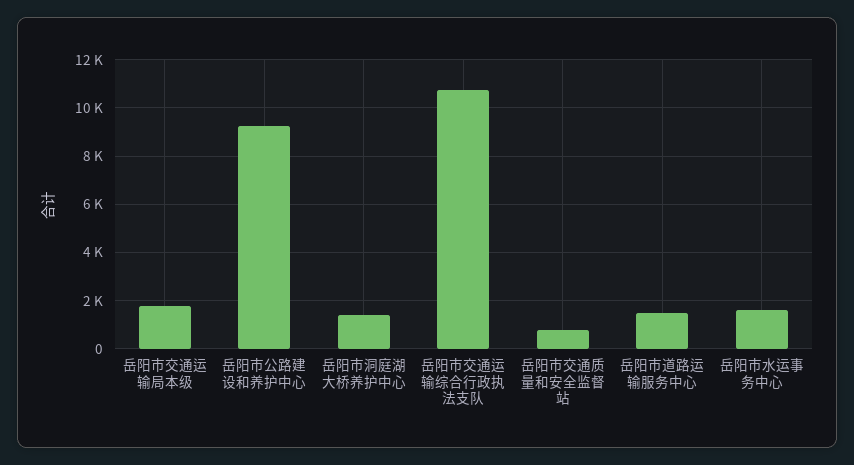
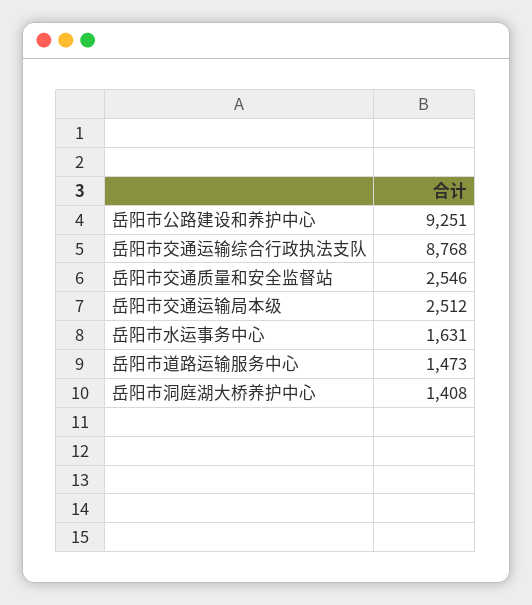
  {
-   "岳阳市交通运输局本级": 1750,
+   "岳阳市交通运输局本级": 2512,
    "岳阳市公路建设和养护中心": 9251,
    "岳阳市洞庭湖大桥养护中心": 1408,
-   "岳阳市交通运输综合行政执法支队": 10750,
+   "岳阳市交通运输综合行政执法支队": 8768,
-   "岳阳市交通质量和安全监督站": 750,
+   "岳阳市交通质量和安全监督站": 2546,
    "岳阳市道路运输服务中心": 1473,
    "岳阳市水运事务中心": 1631
  }

